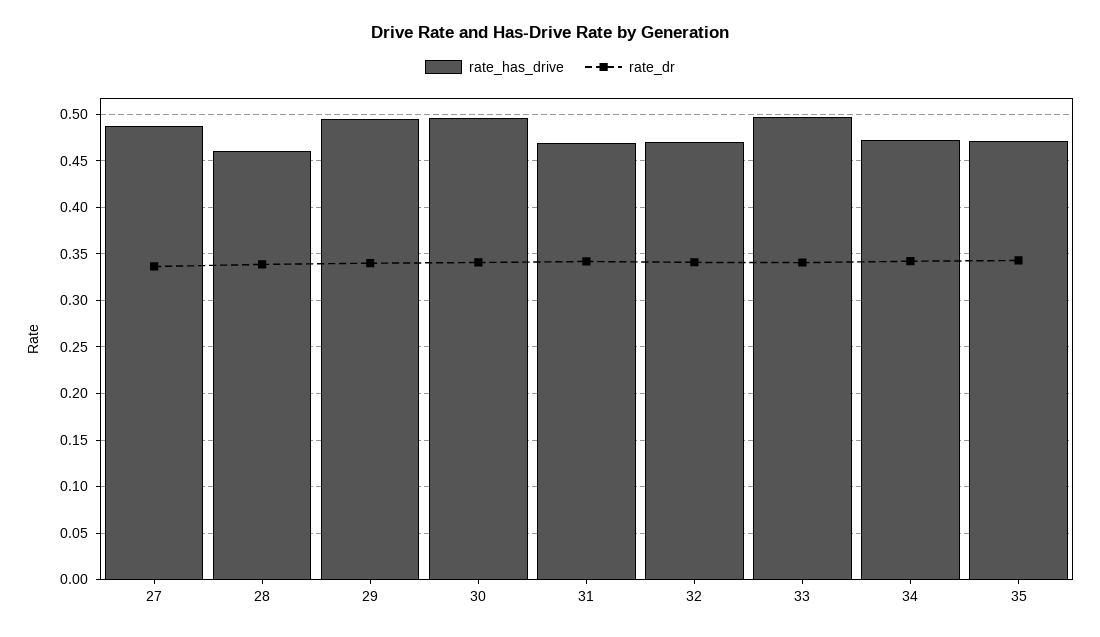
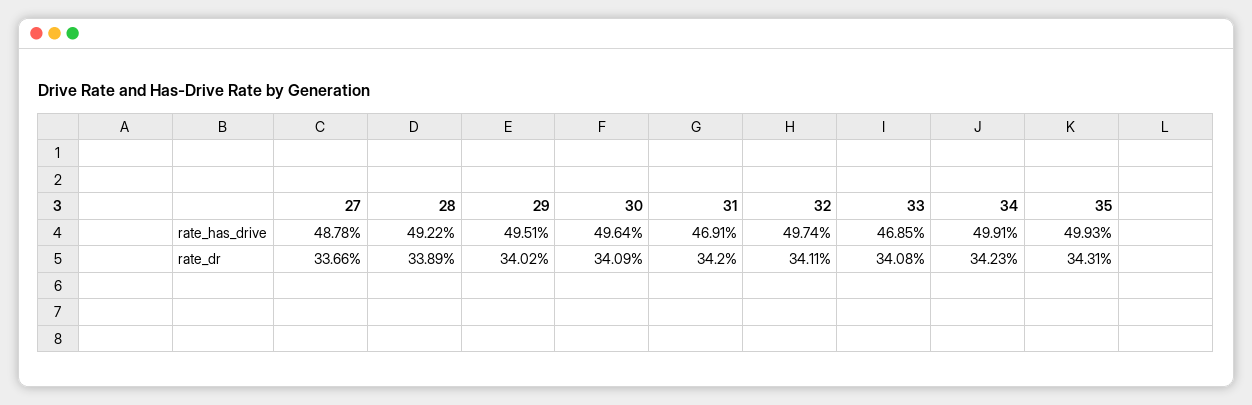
  {
    "rate_has_drive": {
      "27": 0.4878,
-     "28": 0.46,
+     "28": 0.4922,
      "29": 0.4951,
      "30": 0.4964,
      "31": 0.4691,
-     "32": 0.47,
+     "32": 0.4974,
-     "33": 0.5,
+     "33": 0.4685,
-     "34": 0.47,
+     "34": 0.4991,
-     "35": 0.47
+     "35": 0.4993
    },
    "rate_dr": {
      "27": 0.3366,
      "28": 0.3389,
      "29": 0.3402,
      "30": 0.3409,
      "31": 0.342,
      "32": 0.3411,
      "33": 0.3408,
      "34": 0.3423,
      "35": 0.3431
    }
  }

